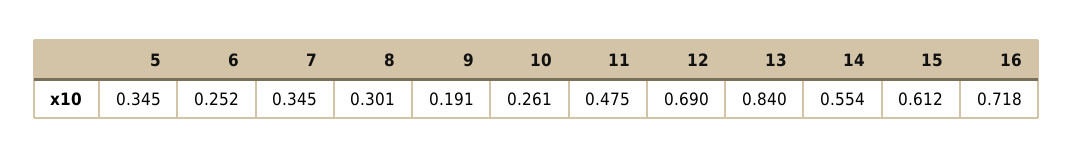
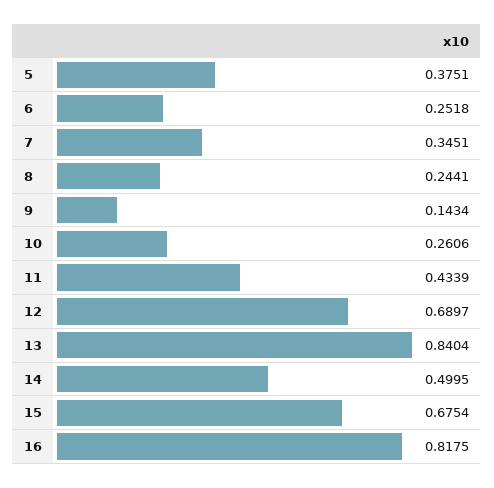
  {
-   "5": 0.345,
+   "5": 0.3751,
    "6": 0.2518,
    "7": 0.3451,
-   "8": 0.301,
+   "8": 0.2441,
-   "9": 0.191,
+   "9": 0.1434,
    "10": 0.2606,
-   "11": 0.475,
+   "11": 0.4339,
    "12": 0.6897,
    "13": 0.8404,
-   "14": 0.554,
+   "14": 0.4995,
-   "15": 0.612,
+   "15": 0.6754,
-   "16": 0.718
+   "16": 0.8175
  }

